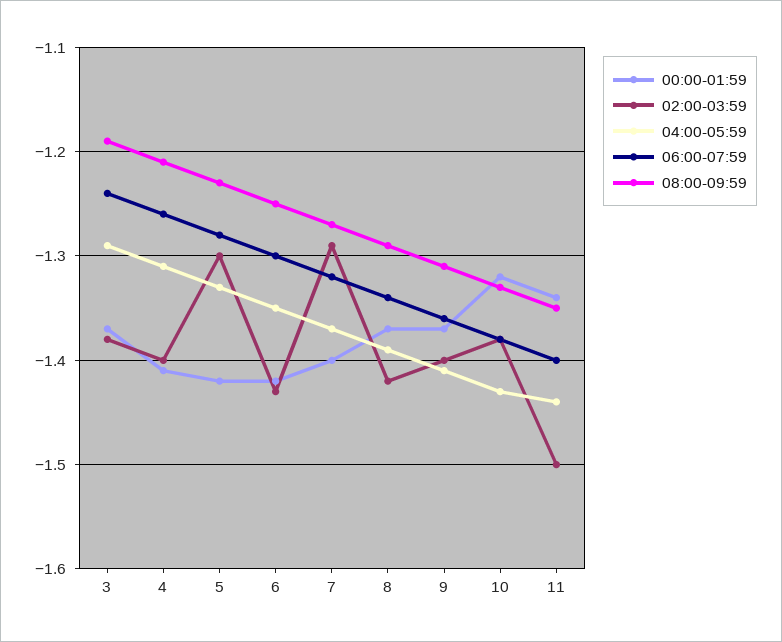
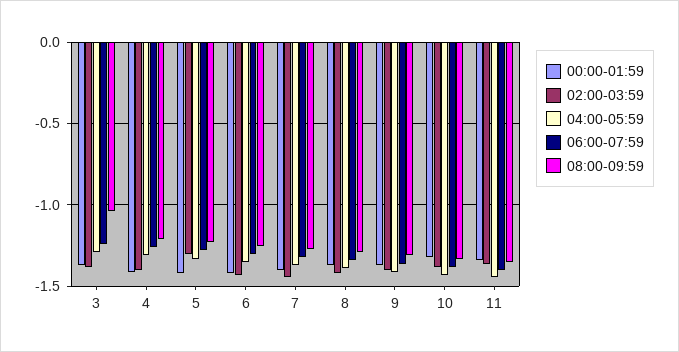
  {
    "00:00-01:59": {
      "3": -1.37,
      "4": -1.41,
      "5": -1.42,
      "6": -1.42,
      "7": -1.4,
      "8": -1.37,
      "9": -1.37,
      "10": -1.32,
      "11": -1.34
    },
    "02:00-03:59": {
      "3": -1.38,
      "4": -1.4,
      "5": -1.3,
      "6": -1.43,
-     "7": -1.29,
+     "7": -1.45,
      "8": -1.42,
      "9": -1.4,
      "10": -1.38,
-     "11": -1.5
+     "11": -1.35
    },
    "04:00-05:59": {
      "3": -1.29,
      "4": -1.31,
      "5": -1.33,
      "6": -1.35,
      "7": -1.37,
      "8": -1.39,
      "9": -1.41,
      "10": -1.43,
      "11": -1.44
    },
    "06:00-07:59": {
      "3": -1.24,
      "4": -1.26,
      "5": -1.28,
      "6": -1.3,
      "7": -1.32,
      "8": -1.34,
      "9": -1.36,
      "10": -1.38,
      "11": -1.4
    },
    "08:00-09:59": {
-     "3": -1.19,
+     "3": -1.05,
      "4": -1.21,
      "5": -1.23,
      "6": -1.25,
      "7": -1.27,
      "8": -1.29,
      "9": -1.31,
      "10": -1.33,
      "11": -1.35
    }
  }

